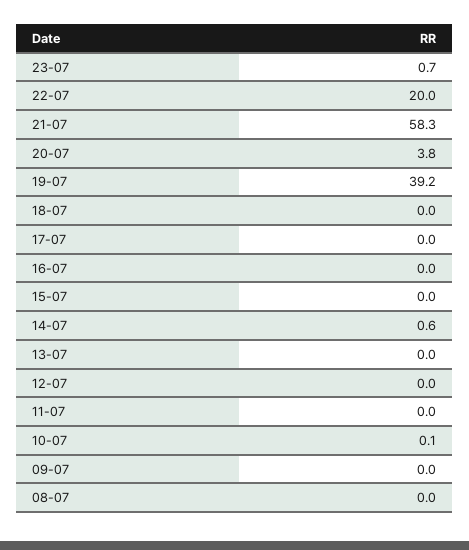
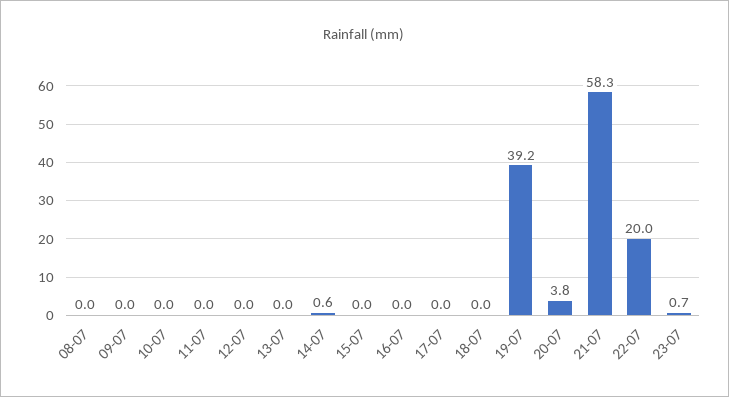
  {
    "23-07": 0.7,
    "22-07": 20,
    "21-07": 58.3,
    "20-07": 3.8,
    "19-07": 39.2,
    "18-07": 0,
    "17-07": 0,
    "16-07": 0,
    "15-07": 0,
    "14-07": 0.6,
    "13-07": 0,
    "12-07": 0,
    "11-07": 0,
-   "10-07": 0.1,
+   "10-07": 0,
    "09-07": 0,
    "08-07": 0
  }

